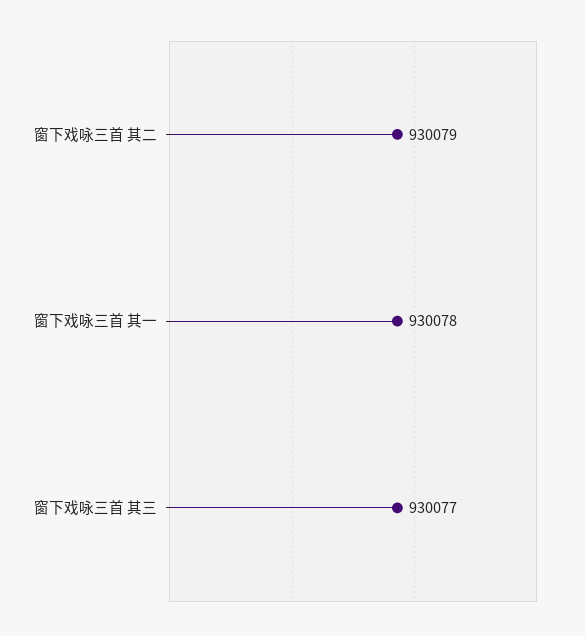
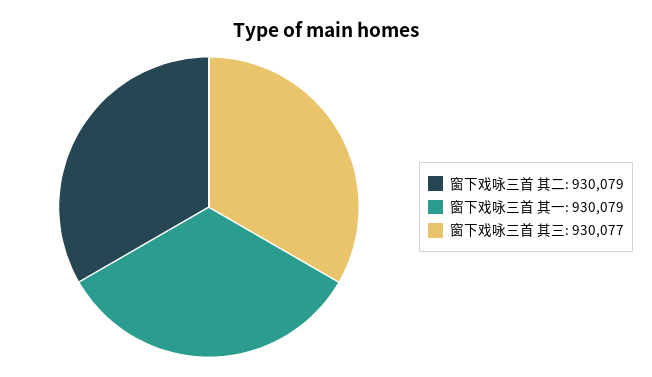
  {
    "窗下戏咏三首 其二": 930079,
-   "窗下戏咏三首 其一": 930078,
+   "窗下戏咏三首 其一": 930079,
    "窗下戏咏三首 其三": 930077
  }

